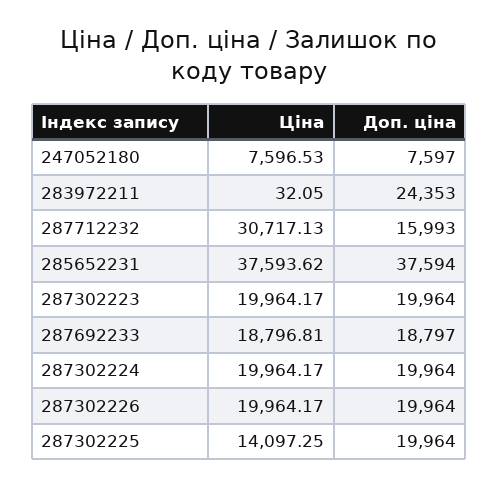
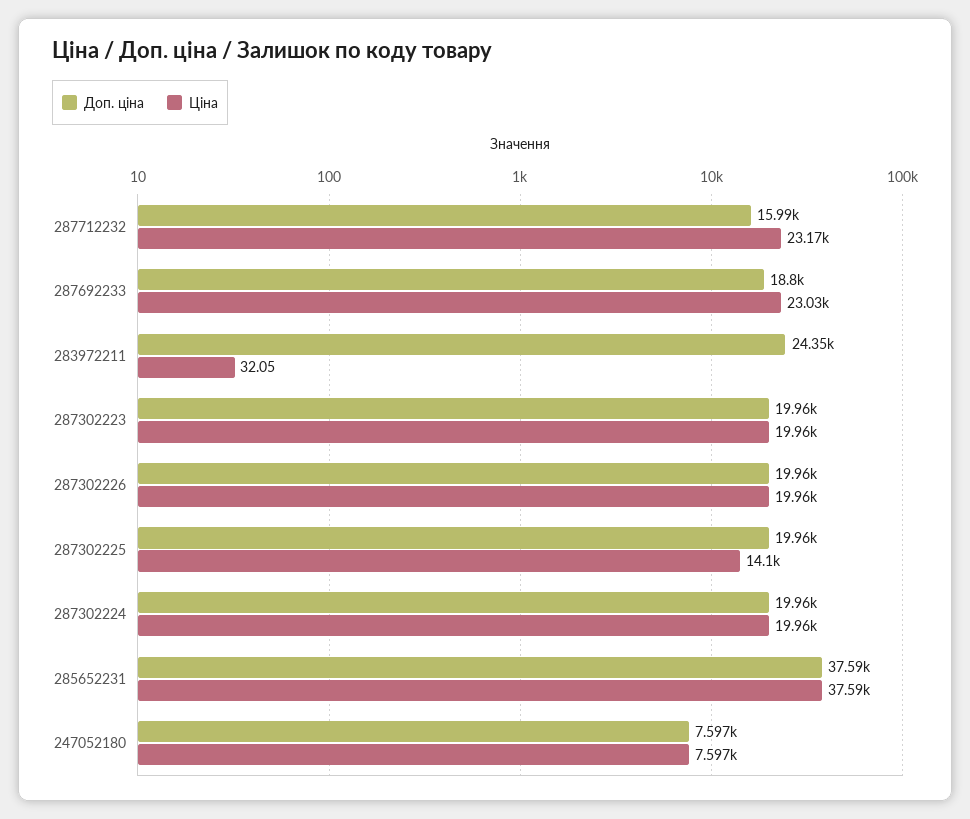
  {
    "Ціна": {
      "247052180": 7596.53,
      "283972211": 32.05,
-     "287712232": 30717.13,
+     "287712232": 23170,
      "285652231": 37593.62,
      "287302223": 19964.17,
-     "287692233": 18796.81,
+     "287692233": 23030,
      "287302224": 19964.17,
      "287302226": 19964.17,
      "287302225": 14097.25
    },
    "Доп. ціна": {
      "247052180": 7597,
      "283972211": 24353,
      "287712232": 15993,
      "285652231": 37594,
      "287302223": 19964,
      "287692233": 18797,
      "287302224": 19964,
      "287302226": 19964,
      "287302225": 19964
    }
  }

